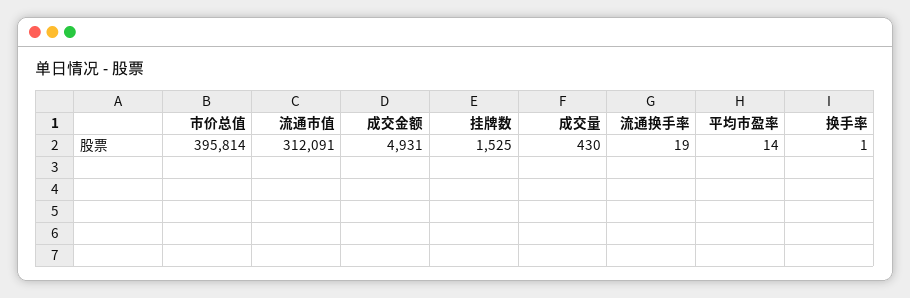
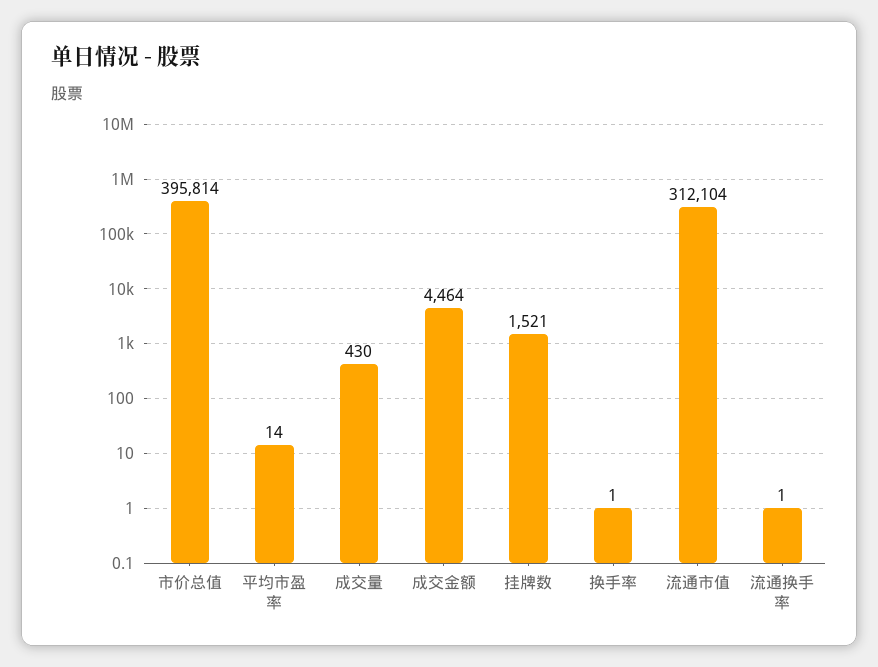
  {
    "市价总值": 395814,
-   "流通市值": 312091,
+   "流通市值": 312104,
-   "成交金额": 4931,
+   "成交金额": 4464,
-   "挂牌数": 1525,
+   "挂牌数": 1521,
    "成交量": 430,
-   "流通换手率": 19,
+   "流通换手率": 1,
    "平均市盈率": 14,
    "换手率": 1
  }

